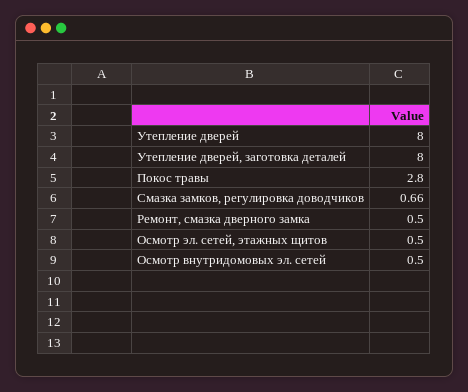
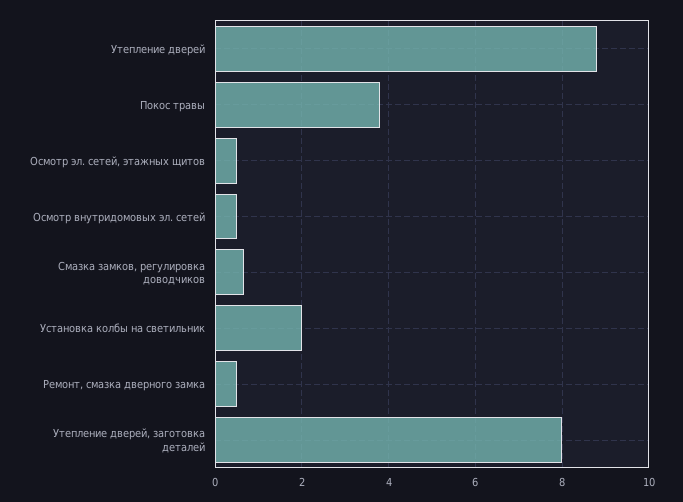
  {
-   "Утепление дверей": 8,
+   "Утепление дверей": 8.8,
    "Утепление дверей, заготовка деталей": 8,
-   "Покос травы": 2.8,
+   "Покос травы": 3.8,
    "Смазка замков, регулировка доводчиков": 0.66,
    "Ремонт, смазка дверного замка": 0.5,
    "Осмотр эл. сетей, этажных щитов": 0.5,
-   "Осмотр внутридомовых эл. сетей": 0.5
+   "Осмотр внутридомовых эл. сетей": 0.5,
+   "Установка колбы на светильник": 2
  }

